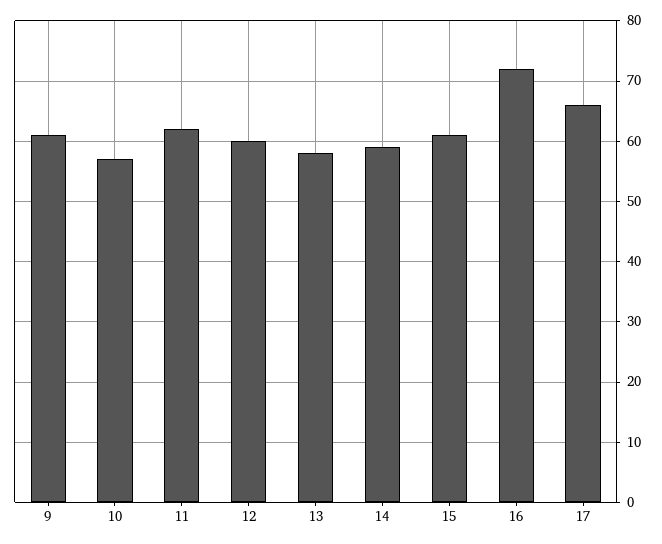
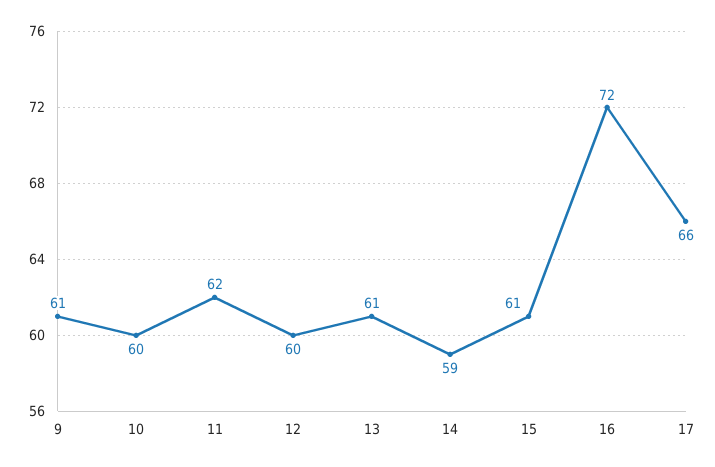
  {
    "9": 61,
-   "10": 57,
+   "10": 60,
    "11": 62,
    "12": 60,
-   "13": 58,
+   "13": 61,
    "14": 59,
    "15": 61,
    "16": 72,
    "17": 66
  }

